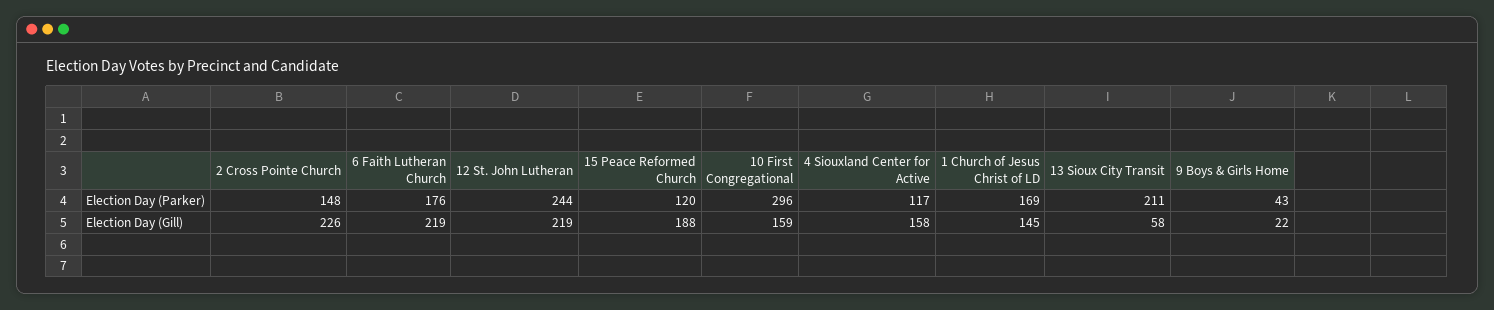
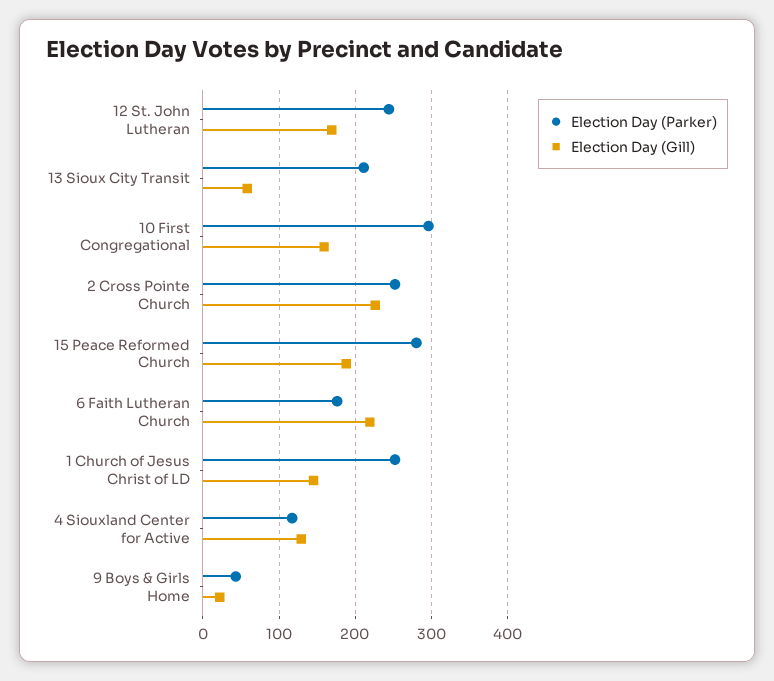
  {
    "Election Day (Parker)": {
-     "2 Cross Pointe Church": 148,
+     "2 Cross Pointe Church": 250,
      "6 Faith Lutheran Church": 176,
      "12 St. John Lutheran": 244,
-     "15 Peace Reformed Church": 120,
+     "15 Peace Reformed Church": 280,
      "10 First Congregational": 296,
      "4 Siouxland Center for Active": 117,
-     "1 Church of Jesus Christ of LD": 169,
+     "1 Church of Jesus Christ of LD": 250,
      "13 Sioux City Transit": 211,
      "9 Boys & Girls Home": 43
    },
    "Election Day (Gill)": {
      "2 Cross Pointe Church": 226,
      "6 Faith Lutheran Church": 219,
-     "12 St. John Lutheran": 219,
+     "12 St. John Lutheran": 170,
      "15 Peace Reformed Church": 188,
      "10 First Congregational": 159,
-     "4 Siouxland Center for Active": 158,
+     "4 Siouxland Center for Active": 130,
      "1 Church of Jesus Christ of LD": 145,
      "13 Sioux City Transit": 58,
      "9 Boys & Girls Home": 22
    }
  }

